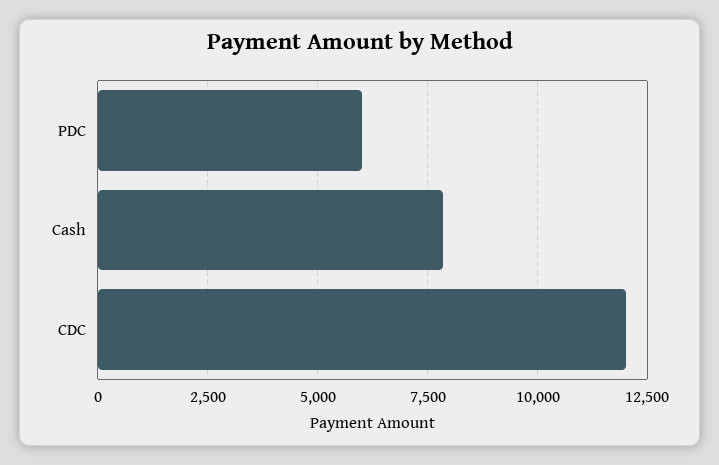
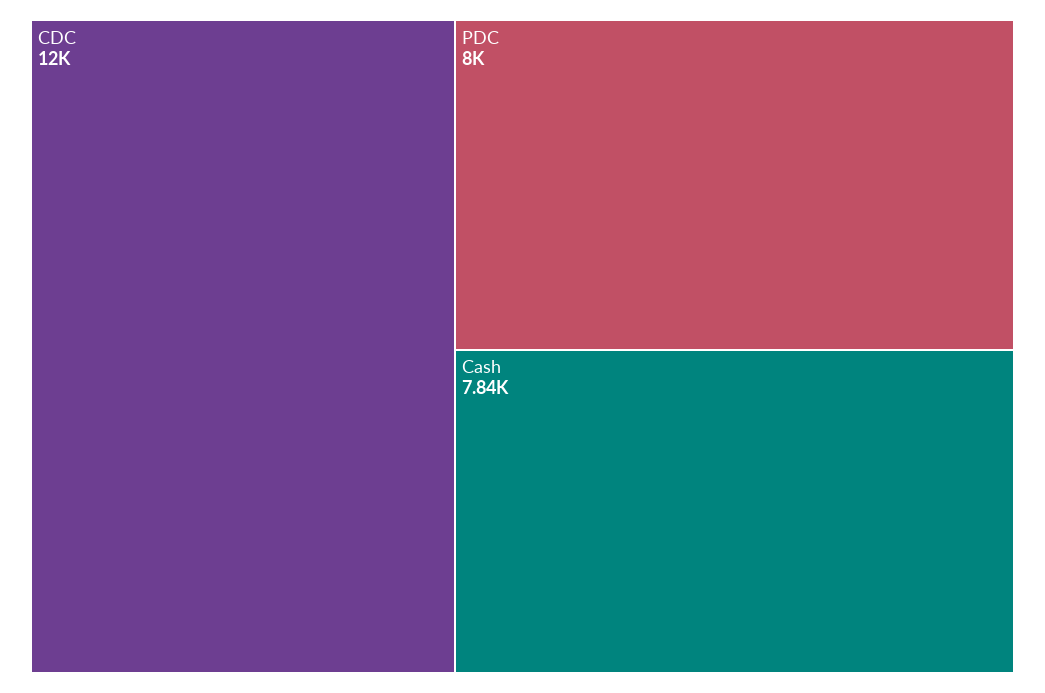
  {
-   "PDC": 6000,
+   "PDC": 8000,
    "Cash": 7840,
    "CDC": 12000
  }

